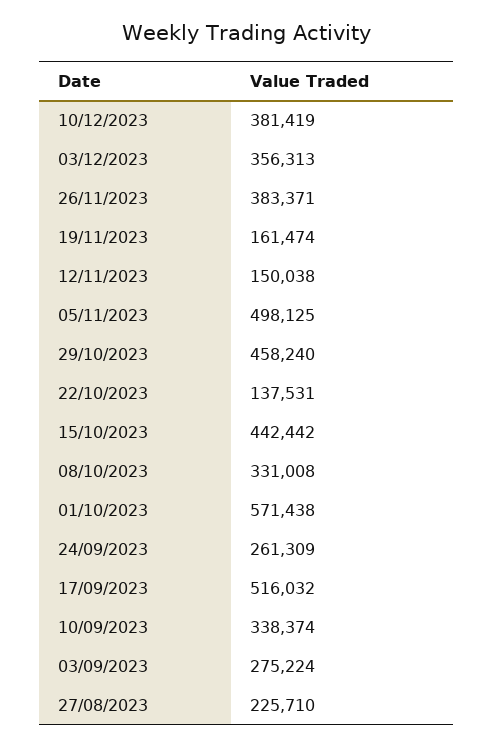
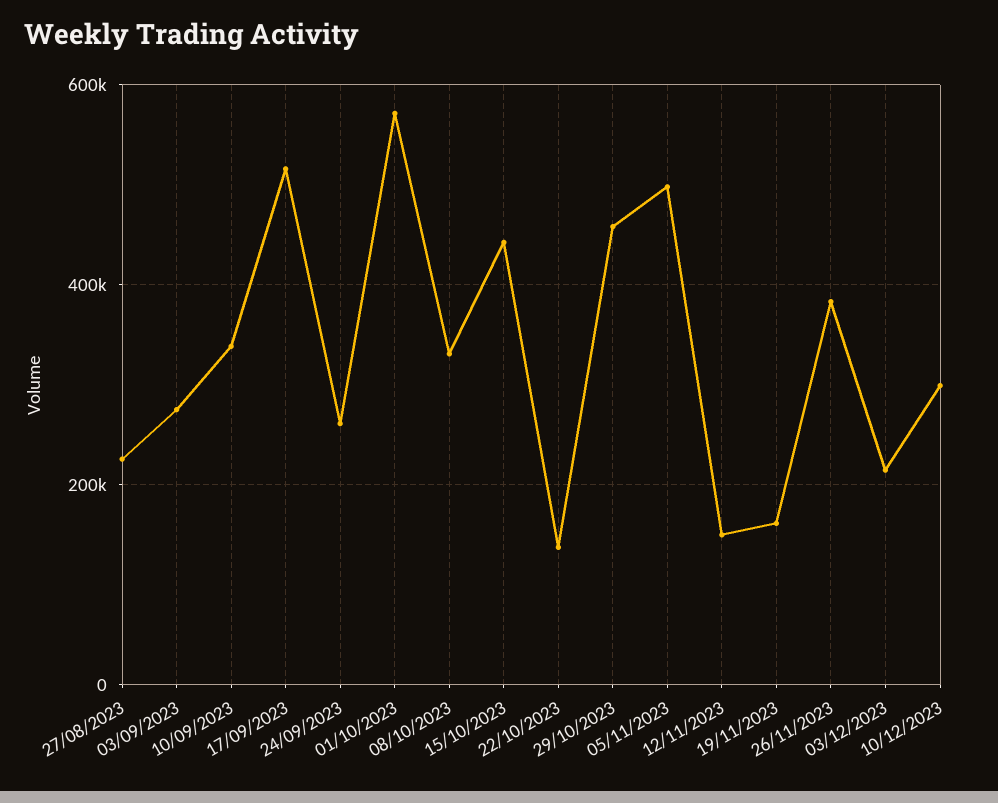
  {
-   "10/12/2023": 381419,
+   "10/12/2023": 300000,
-   "03/12/2023": 356313,
+   "03/12/2023": 220000,
    "26/11/2023": 383371,
    "19/11/2023": 161474,
    "12/11/2023": 150038,
    "05/11/2023": 498125,
    "29/10/2023": 458240,
    "22/10/2023": 137531,
    "15/10/2023": 442442,
    "08/10/2023": 331008,
    "01/10/2023": 571438,
    "24/09/2023": 261309,
    "17/09/2023": 516032,
    "10/09/2023": 338374,
    "03/09/2023": 275224,
    "27/08/2023": 225710
  }

